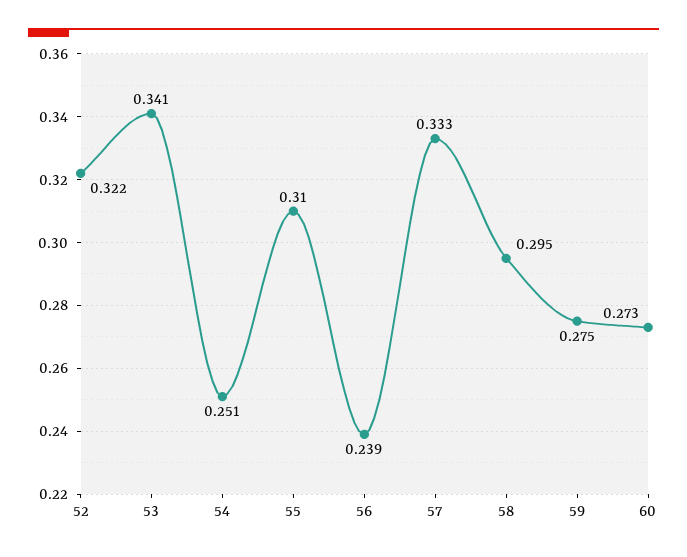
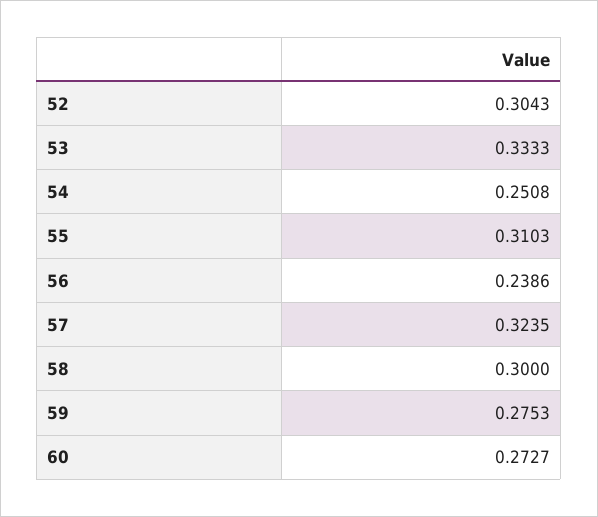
  {
-   "52": 0.322,
+   "52": 0.3043,
-   "53": 0.341,
+   "53": 0.3333,
    "54": 0.2508,
    "55": 0.3103,
    "56": 0.2386,
-   "57": 0.333,
+   "57": 0.3235,
-   "58": 0.295,
+   "58": 0.3,
    "59": 0.2753,
    "60": 0.2727
  }

